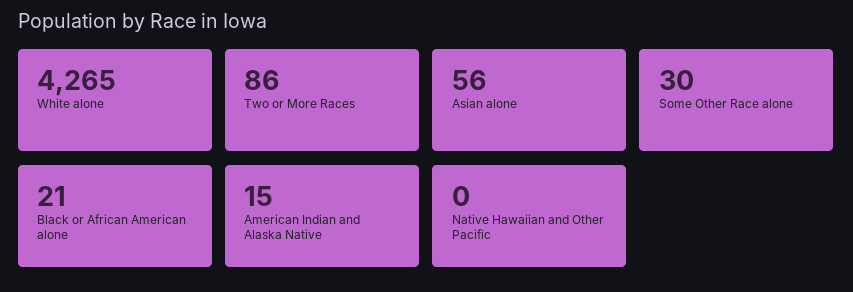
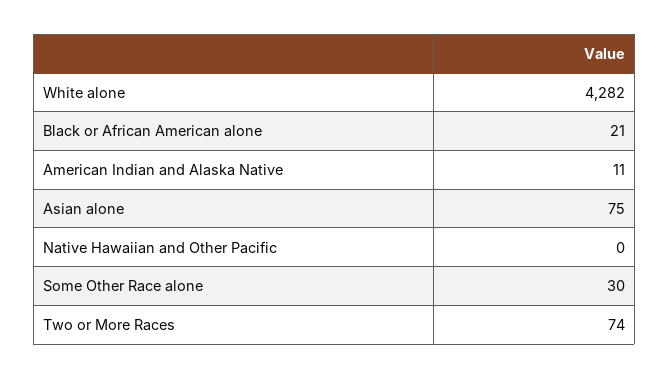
  {
-   "White alone": 4265,
+   "White alone": 4282,
-   "Two or More Races": 86,
+   "Two or More Races": 74,
-   "Asian alone": 56,
+   "Asian alone": 75,
    "Some Other Race alone": 30,
    "Black or African American alone": 21,
-   "American Indian and Alaska Native": 15,
+   "American Indian and Alaska Native": 11,
    "Native Hawaiian and Other Pacific": 0
  }

